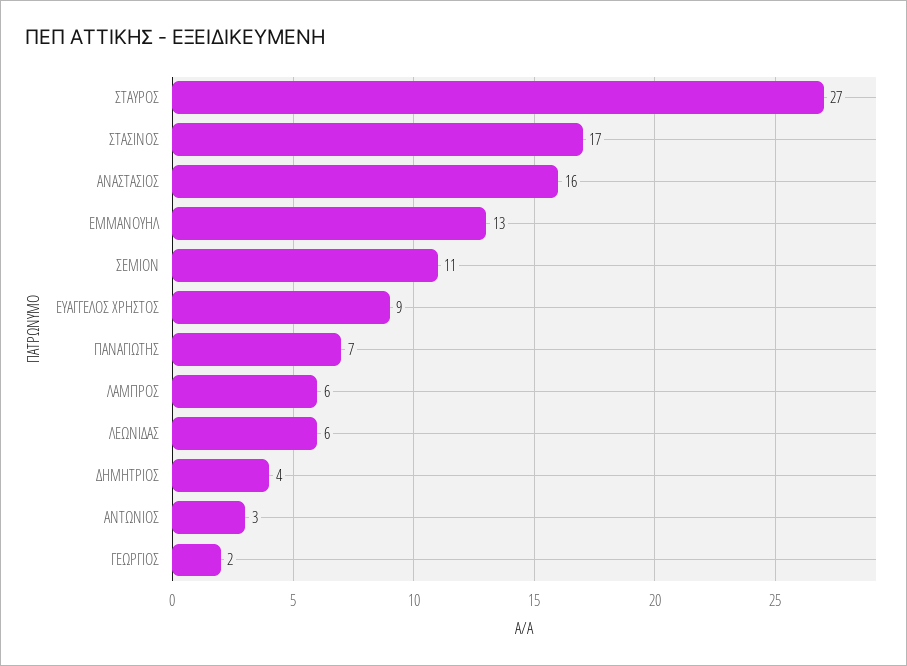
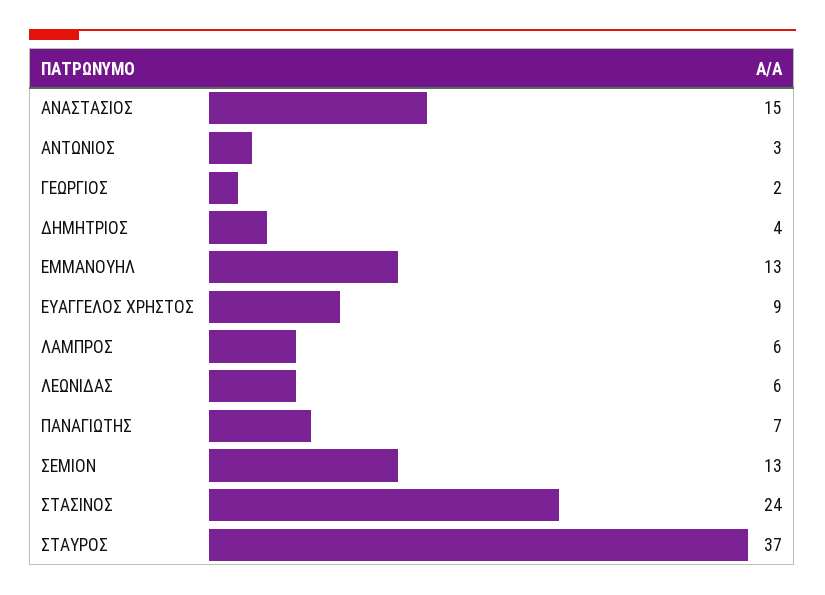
  {
-   "ΣΤΑΥΡΟΣ": 27,
+   "ΣΤΑΥΡΟΣ": 37,
-   "ΣΤΑΣΙΝΟΣ": 17,
+   "ΣΤΑΣΙΝΟΣ": 24,
-   "ΑΝΑΣΤΑΣΙΟΣ": 16,
+   "ΑΝΑΣΤΑΣΙΟΣ": 15,
    "ΕΜΜΑΝΟΥΗΛ": 13,
-   "ΣΕΜΙΟΝ": 11,
+   "ΣΕΜΙΟΝ": 13,
    "ΕΥΑΓΓΕΛΟΣ ΧΡΗΣΤΟΣ": 9,
    "ΠΑΝΑΓΙΩΤΗΣ": 7,
    "ΛΑΜΠΡΟΣ": 6,
    "ΛΕΩΝΙΔΑΣ": 6,
    "ΔΗΜΗΤΡΙΟΣ": 4,
    "ΑΝΤΩΝΙΟΣ": 3,
    "ΓΕΩΡΓΙΟΣ": 2
  }

